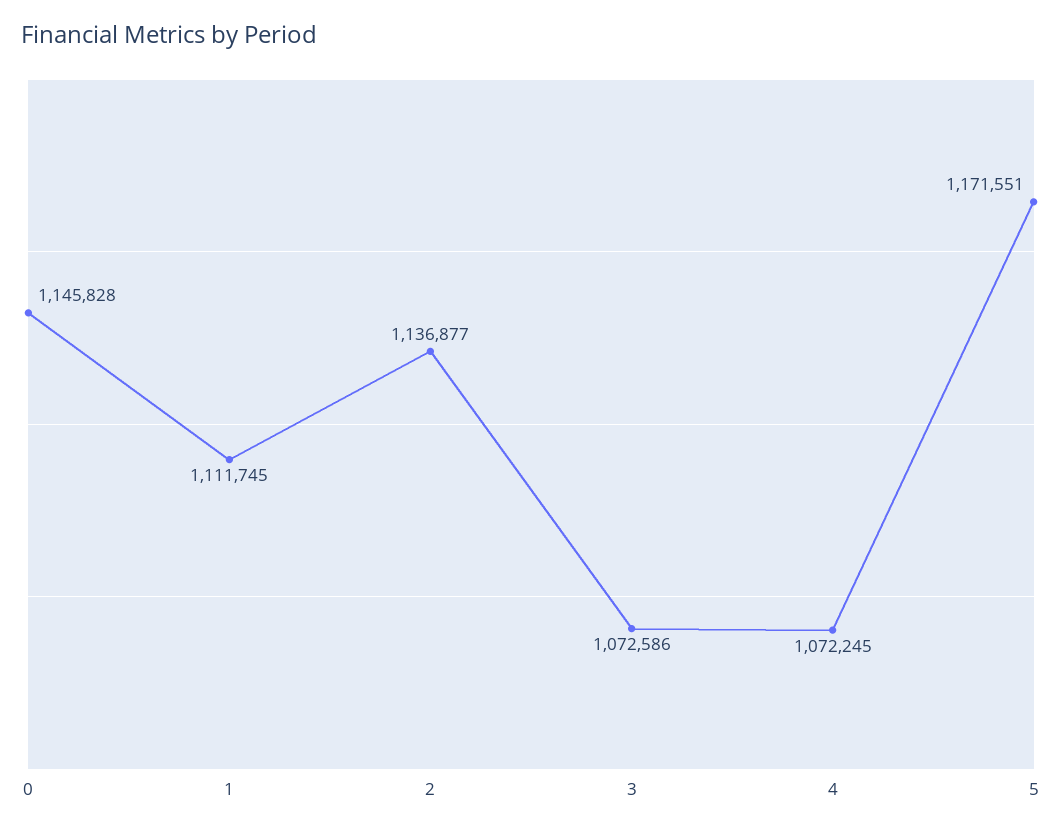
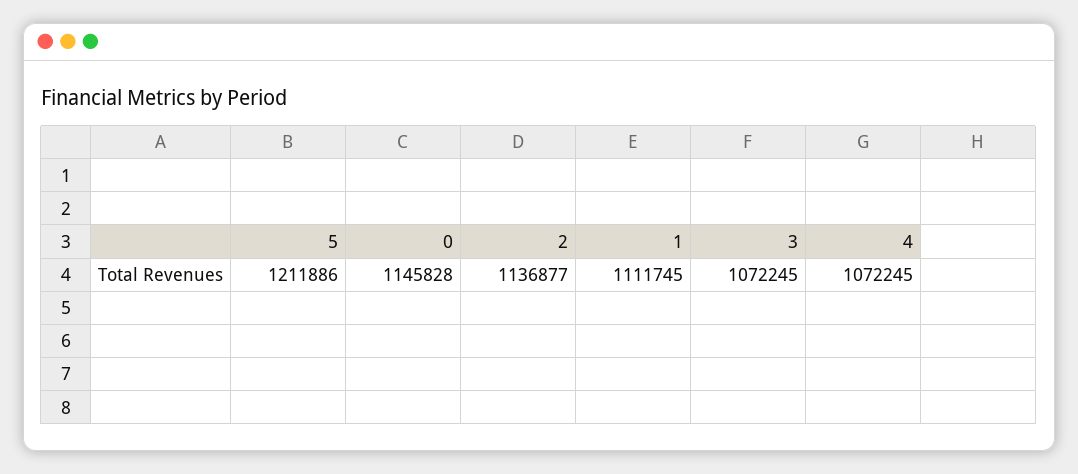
  {
    "0": 1145828,
    "1": 1111745,
    "2": 1136877,
-   "3": 1072586,
+   "3": 1072245,
    "4": 1072245,
-   "5": 1171551
+   "5": 1211886
  }

